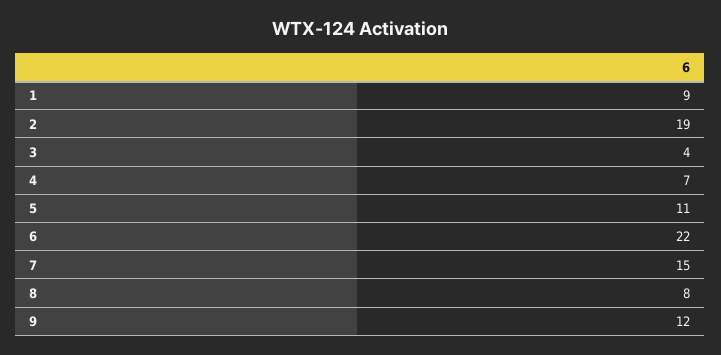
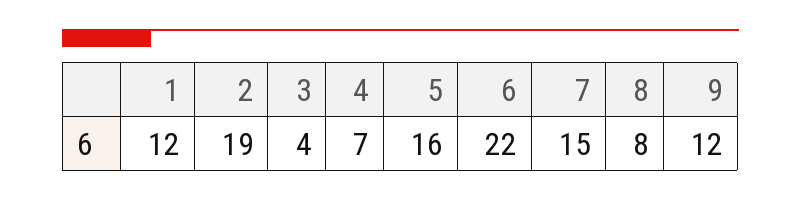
  {
-   "1": 9,
+   "1": 12,
    "2": 19,
    "3": 4,
    "4": 7,
-   "5": 11,
+   "5": 16,
    "6": 22,
    "7": 15,
    "8": 8,
    "9": 12
  }

